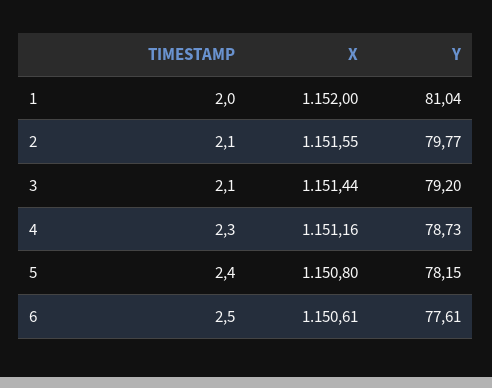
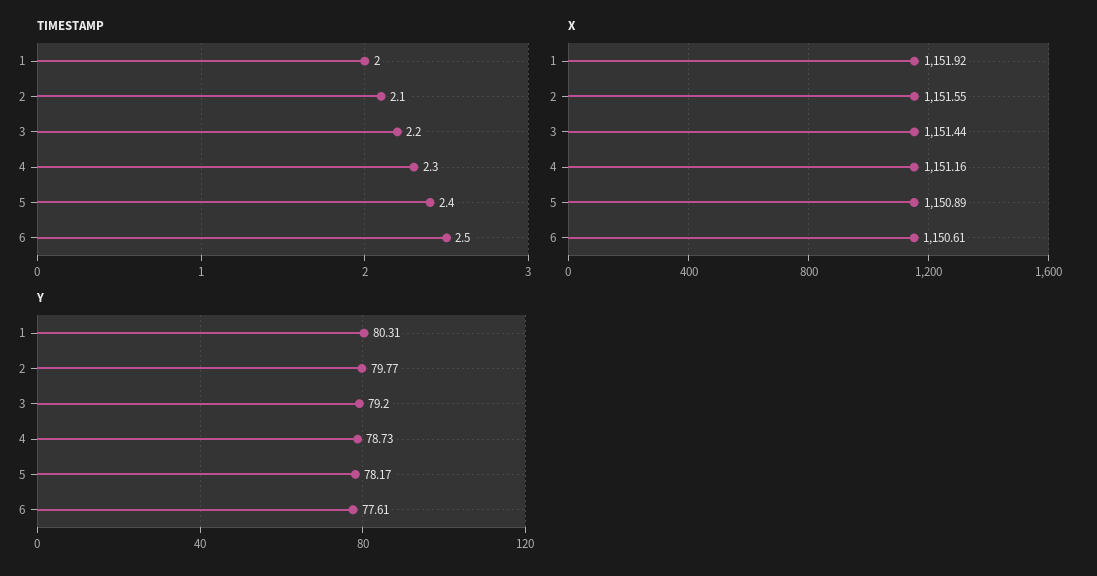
  {
    "TIMESTAMP": {
      "1": 2,
      "2": 2.1,
-     "3": 2.1,
+     "3": 2.2,
      "4": 2.3,
      "5": 2.4,
      "6": 2.5
    },
    "X": {
-     "1": 1152,
+     "1": 1151.92,
      "2": 1151.55,
      "3": 1151.44,
      "4": 1151.16,
-     "5": 1150.8,
+     "5": 1150.89,
      "6": 1150.61
    },
    "Y": {
-     "1": 81.04,
+     "1": 80.31,
      "2": 79.77,
      "3": 79.2,
      "4": 78.73,
-     "5": 78.15,
+     "5": 78.17,
      "6": 77.61
    }
  }

